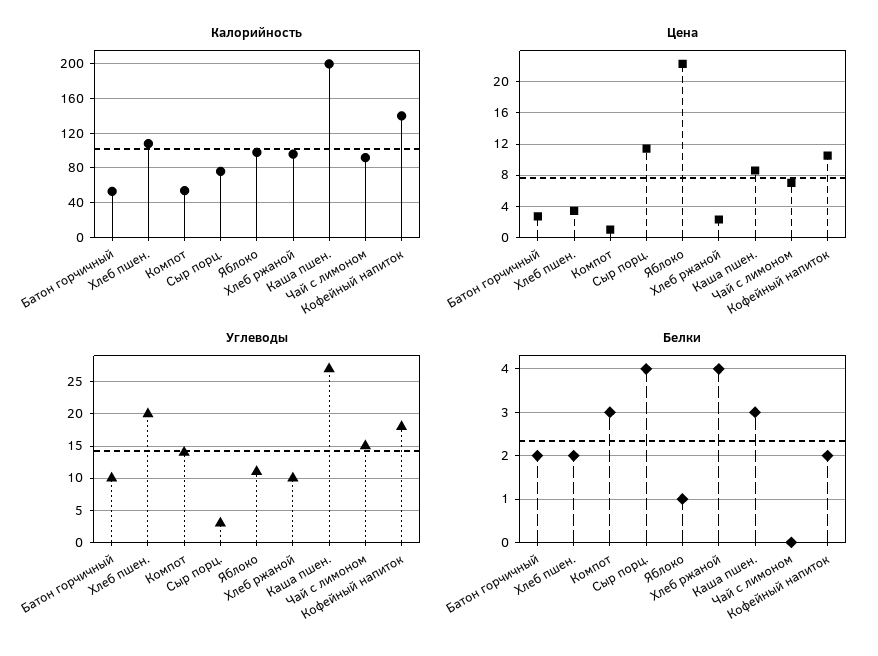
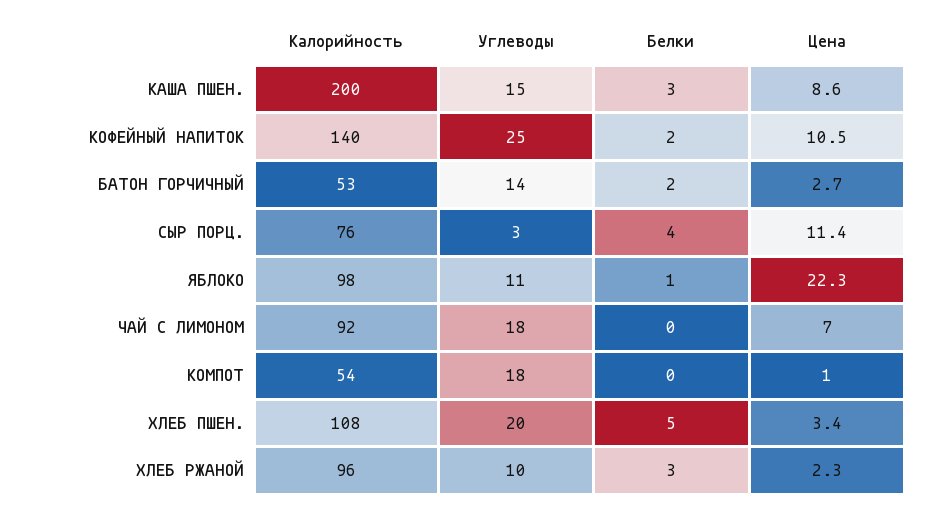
  {
    "Калорийность": {
      "Батон горчичный": 53,
      "Хлеб пшен.": 108,
      "Компот": 54,
      "Сыр порц.": 76,
      "Яблоко": 98,
      "Хлеб ржаной": 96,
      "Каша пшен.": 200,
      "Чай с лимоном": 92,
      "Кофейный напиток": 140
    },
    "Цена": {
      "Батон горчичный": 2.7,
      "Хлеб пшен.": 3.4,
      "Компот": 1,
      "Сыр порц.": 11.4,
      "Яблоко": 22.3,
      "Хлеб ржаной": 2.3,
      "Каша пшен.": 8.6,
      "Чай с лимоном": 7,
      "Кофейный напиток": 10.5
    },
    "Углеводы": {
-     "Батон горчичный": 10,
+     "Батон горчичный": 14,
      "Хлеб пшен.": 20,
-     "Компот": 14,
+     "Компот": 18,
      "Сыр порц.": 3,
      "Яблоко": 11,
      "Хлеб ржаной": 10,
-     "Каша пшен.": 27,
+     "Каша пшен.": 15,
-     "Чай с лимоном": 15,
+     "Чай с лимоном": 18,
-     "Кофейный напиток": 18
+     "Кофейный напиток": 25
    },
    "Белки": {
      "Батон горчичный": 2,
-     "Хлеб пшен.": 2,
+     "Хлеб пшен.": 5,
-     "Компот": 3,
+     "Компот": 0,
      "Сыр порц.": 4,
      "Яблоко": 1,
-     "Хлеб ржаной": 4,
+     "Хлеб ржаной": 3,
      "Каша пшен.": 3,
      "Чай с лимоном": 0,
      "Кофейный напиток": 2
    }
  }

